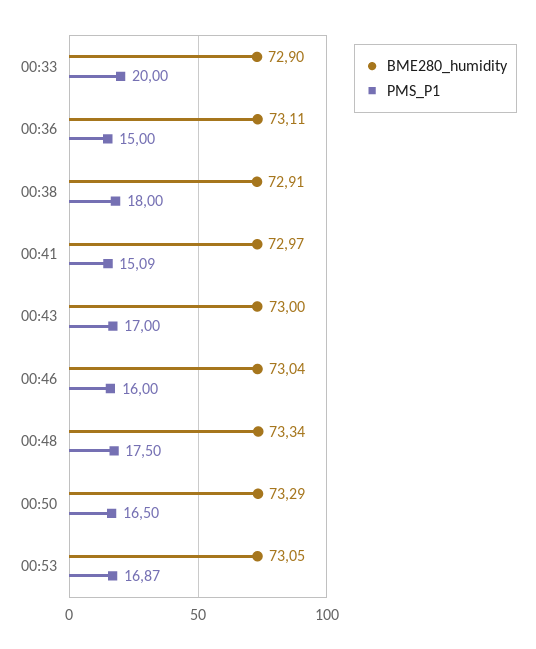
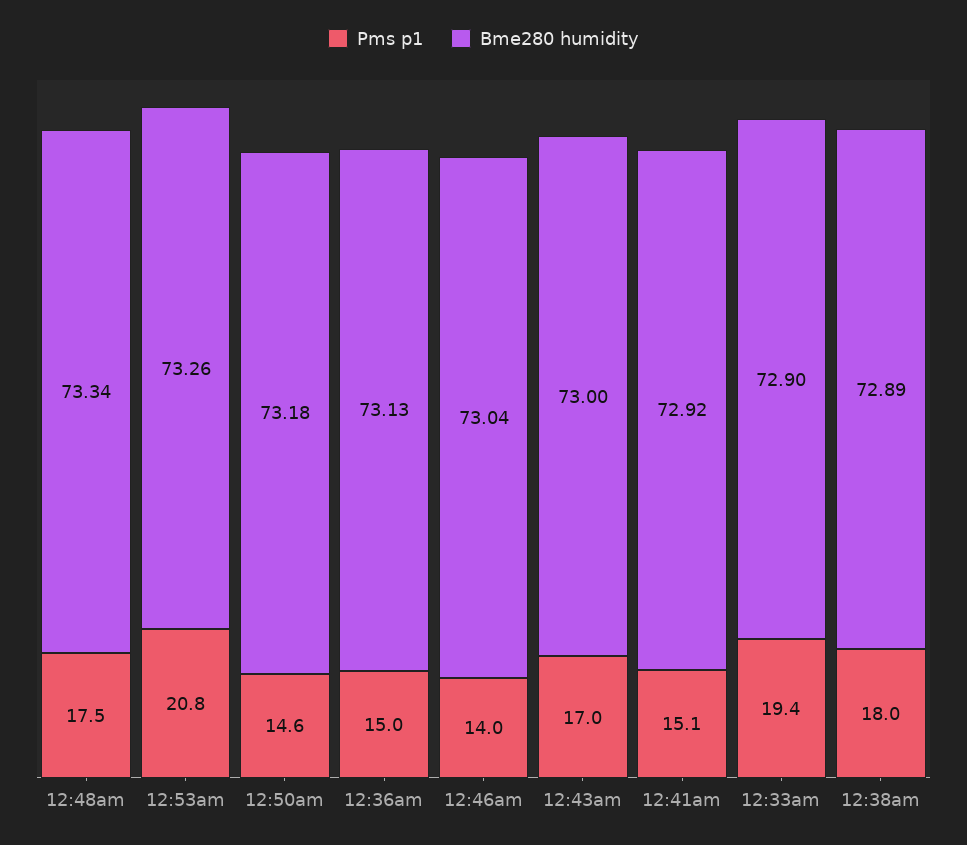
  {
    "BME280_humidity": {
      "00:33": 72.9,
-     "00:36": 73.11,
+     "00:36": 73.13,
-     "00:38": 72.91,
+     "00:38": 72.89,
-     "00:41": 72.97,
+     "00:41": 72.92,
      "00:43": 73,
      "00:46": 73.04,
      "00:48": 73.34,
-     "00:50": 73.29,
+     "00:50": 73.18,
-     "00:53": 73.05
+     "00:53": 73.26
    },
    "PMS_P1": {
-     "00:33": 20,
+     "00:33": 19.4,
      "00:36": 15,
      "00:38": 18,
      "00:41": 15.09,
      "00:43": 17,
-     "00:46": 16,
+     "00:46": 14,
      "00:48": 17.5,
-     "00:50": 16.5,
+     "00:50": 14.6,
-     "00:53": 16.87
+     "00:53": 20.8
    }
  }

